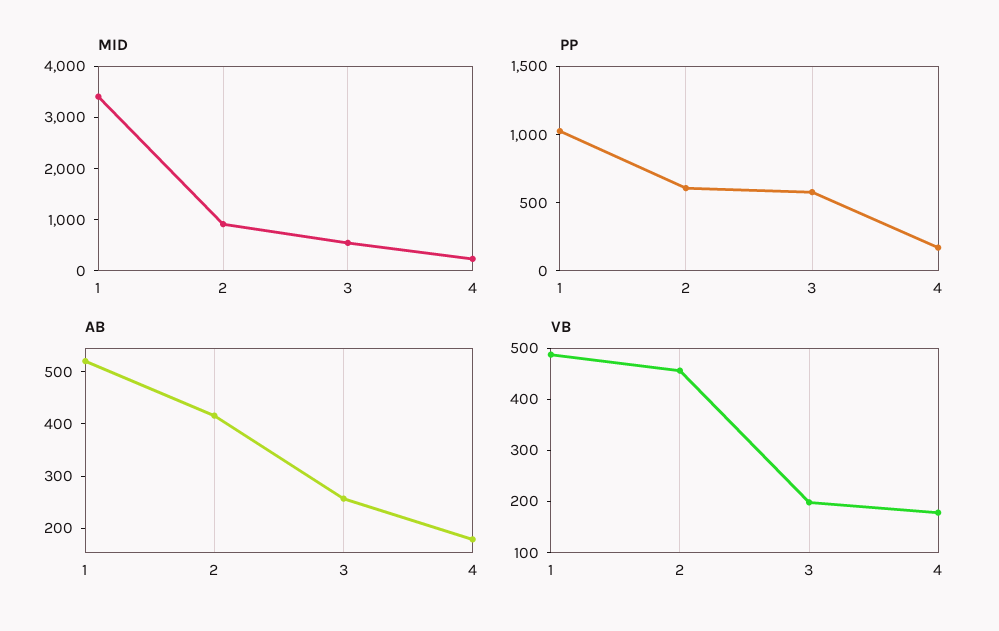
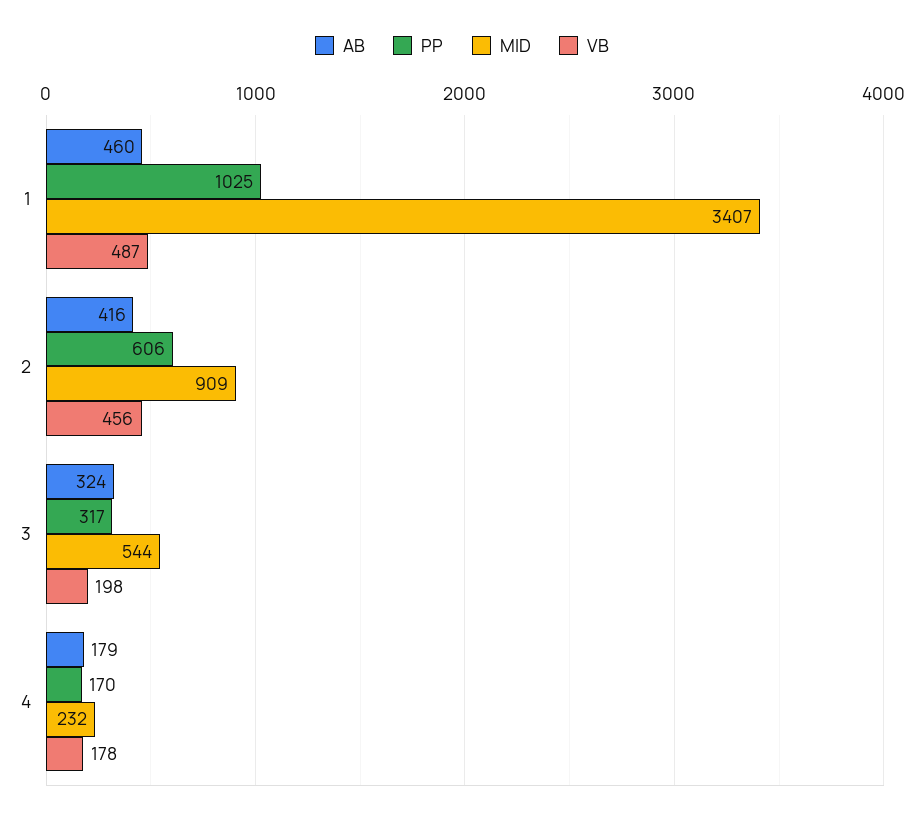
  {
    "MID": {
      "1": 3407,
      "2": 909,
      "3": 544,
      "4": 232
    },
    "PP": {
      "1": 1025,
      "2": 606,
-     "3": 600,
+     "3": 317,
      "4": 170
    },
    "AB": {
-     "1": 520,
+     "1": 460,
      "2": 416,
-     "3": 260,
+     "3": 324,
      "4": 179
    },
    "VB": {
      "1": 487,
      "2": 456,
      "3": 198,
      "4": 178
    }
  }

